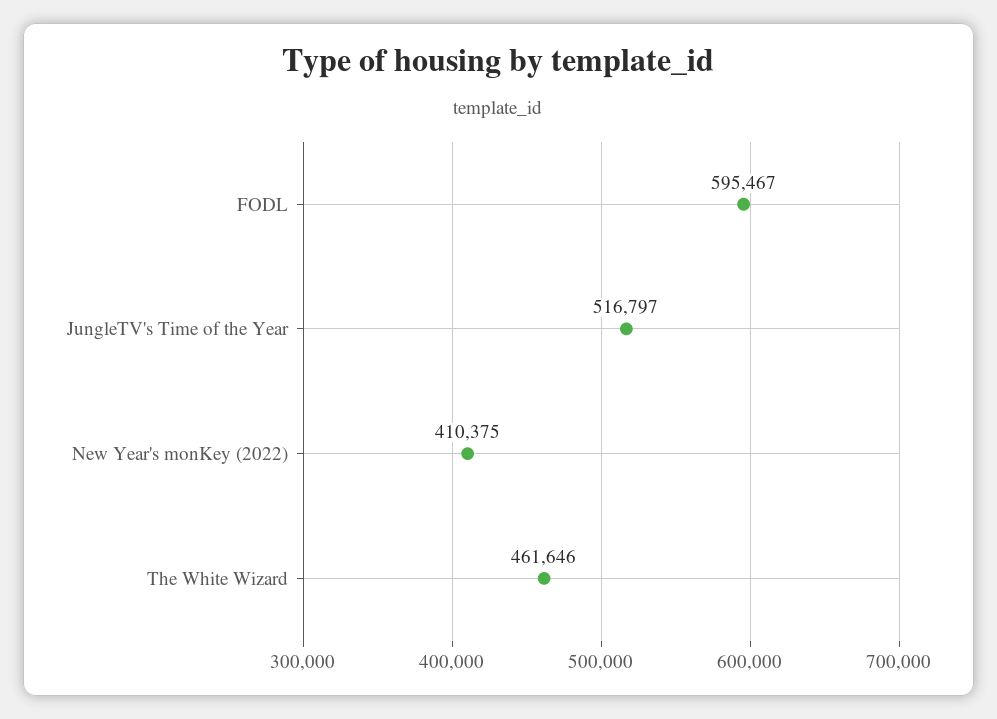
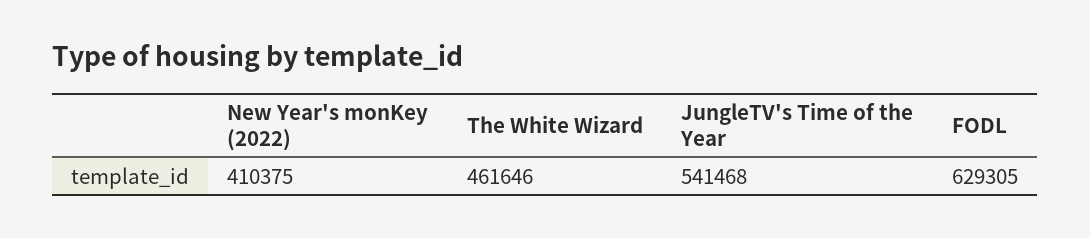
  {
-   "FODL": 595467,
+   "FODL": 629305,
-   "JungleTV's Time of the Year": 516797,
+   "JungleTV's Time of the Year": 541468,
    "New Year's monKey (2022)": 410375,
    "The White Wizard": 461646
  }

